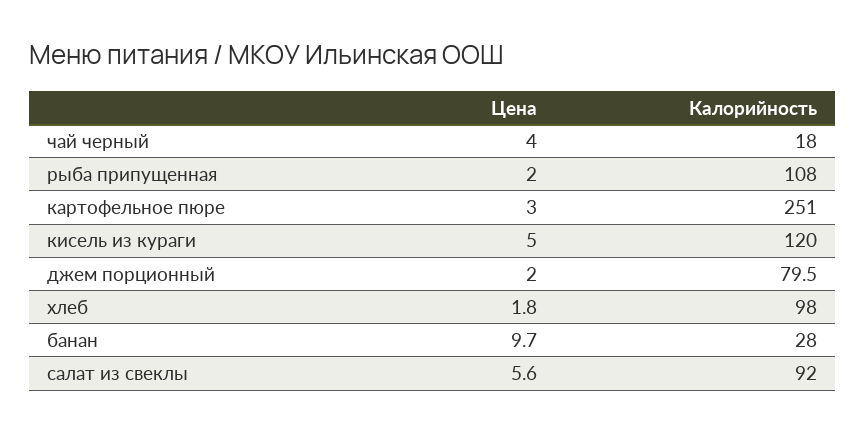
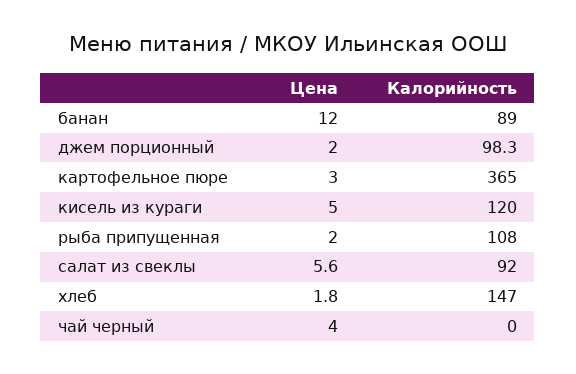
  {
    "Цена": {
      "чай черный": 4,
      "рыба припущенная": 2,
      "картофельное пюре": 3,
      "кисель из кураги": 5,
      "джем порционный": 2,
      "хлеб": 1.8,
-     "банан": 9.7,
+     "банан": 12,
      "салат из свеклы": 5.6
    },
    "Калорийность": {
-     "чай черный": 18,
+     "чай черный": 0,
      "рыба припущенная": 108,
-     "картофельное пюре": 251,
+     "картофельное пюре": 365,
      "кисель из кураги": 120,
-     "джем порционный": 79.5,
+     "джем порционный": 98.3,
-     "хлеб": 98,
+     "хлеб": 147,
-     "банан": 28,
+     "банан": 89,
      "салат из свеклы": 92
    }
  }

